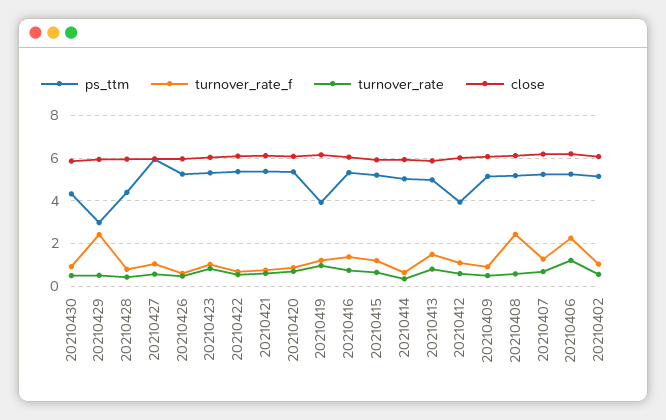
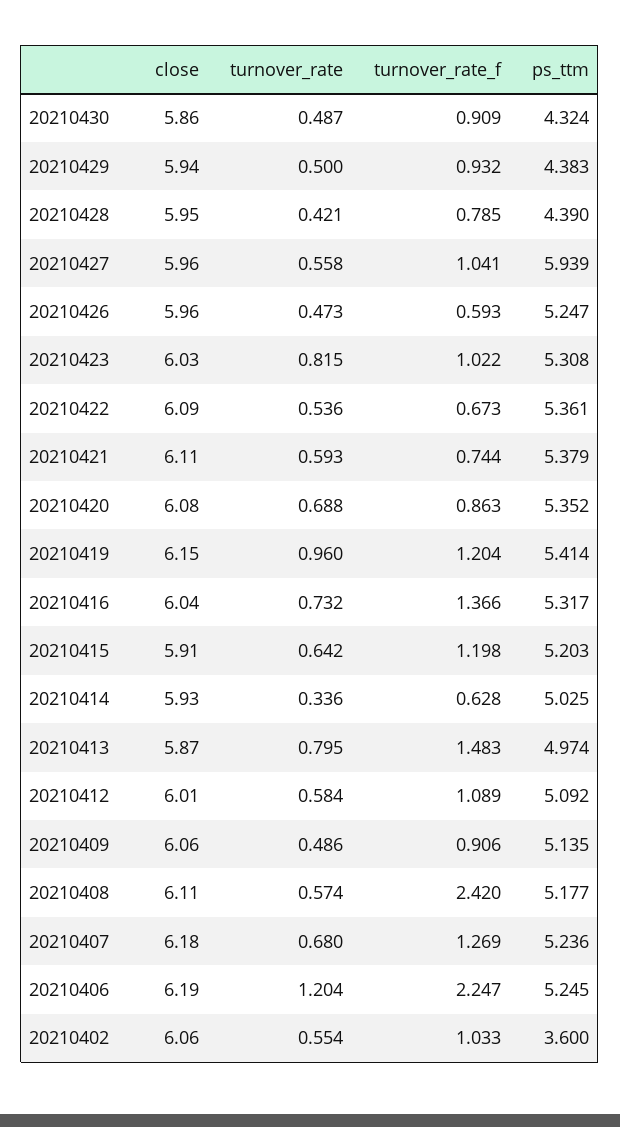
  {
    "ps_ttm": {
      "20210430": 4.324,
-     "20210429": 3,
+     "20210429": 4.383,
      "20210428": 4.39,
      "20210427": 5.939,
      "20210426": 5.247,
      "20210423": 5.308,
      "20210422": 5.361,
      "20210421": 5.379,
      "20210420": 5.352,
-     "20210419": 4,
+     "20210419": 5.414,
      "20210416": 5.317,
      "20210415": 5.203,
      "20210414": 5.025,
      "20210413": 4.974,
-     "20210412": 4,
+     "20210412": 5.092,
      "20210409": 5.135,
      "20210408": 5.177,
      "20210407": 5.236,
      "20210406": 5.245,
-     "20210402": 5
+     "20210402": 3.6
    },
    "turnover_rate_f": {
      "20210430": 0.909,
-     "20210429": 2.5,
+     "20210429": 0.932,
      "20210428": 0.785,
      "20210427": 1.041,
      "20210426": 0.593,
      "20210423": 1.022,
      "20210422": 0.673,
      "20210421": 0.744,
      "20210420": 0.863,
      "20210419": 1.204,
      "20210416": 1.366,
      "20210415": 1.198,
      "20210414": 0.628,
      "20210413": 1.483,
      "20210412": 1.089,
      "20210409": 0.906,
      "20210408": 2.42,
      "20210407": 1.269,
      "20210406": 2.247,
      "20210402": 1.033
    },
    "turnover_rate": {
      "20210430": 0.487,
      "20210429": 0.5,
      "20210428": 0.421,
      "20210427": 0.558,
      "20210426": 0.473,
      "20210423": 0.815,
      "20210422": 0.536,
      "20210421": 0.593,
      "20210420": 0.688,
      "20210419": 0.96,
      "20210416": 0.732,
      "20210415": 0.642,
      "20210414": 0.336,
      "20210413": 0.795,
      "20210412": 0.584,
      "20210409": 0.486,
      "20210408": 0.574,
      "20210407": 0.68,
      "20210406": 1.204,
      "20210402": 0.554
    },
    "close": {
      "20210430": 5.86,
      "20210429": 5.94,
      "20210428": 5.95,
      "20210427": 5.96,
      "20210426": 5.96,
      "20210423": 6.03,
      "20210422": 6.09,
      "20210421": 6.11,
      "20210420": 6.08,
      "20210419": 6.15,
      "20210416": 6.04,
      "20210415": 5.91,
      "20210414": 5.93,
      "20210413": 5.87,
      "20210412": 6.01,
      "20210409": 6.06,
      "20210408": 6.11,
      "20210407": 6.18,
      "20210406": 6.19,
      "20210402": 6.06
    }
  }

